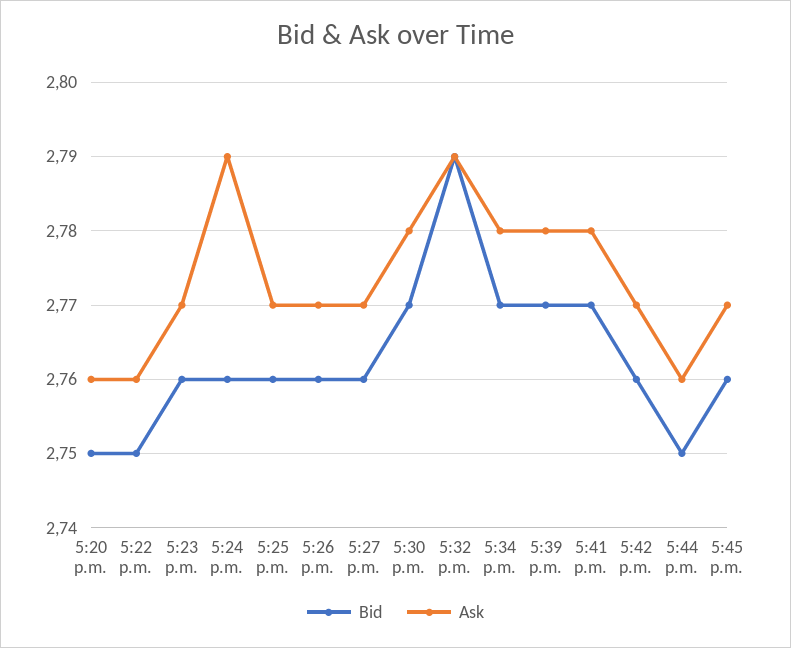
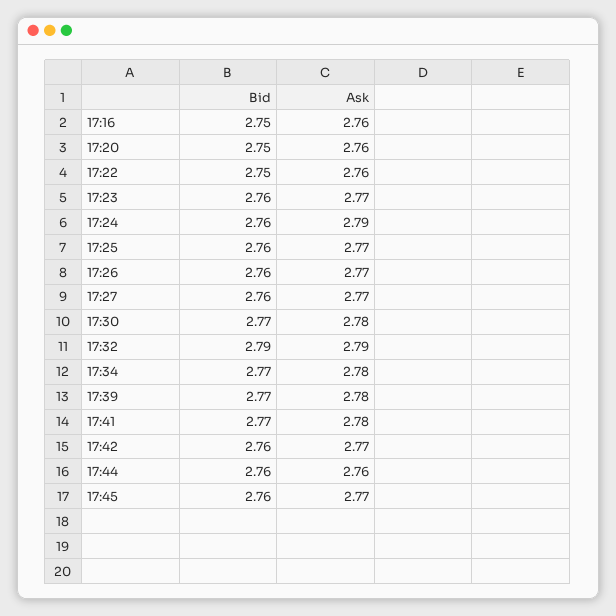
  {
    "Bid": {
      "5:20 p.m.": 2.75,
      "5:22 p.m.": 2.75,
      "5:23 p.m.": 2.76,
      "5:24 p.m.": 2.76,
      "5:25 p.m.": 2.76,
      "5:26 p.m.": 2.76,
      "5:27 p.m.": 2.76,
      "5:30 p.m.": 2.77,
      "5:32 p.m.": 2.79,
      "5:34 p.m.": 2.77,
      "5:39 p.m.": 2.77,
      "5:41 p.m.": 2.77,
      "5:42 p.m.": 2.76,
-     "5:44 p.m.": 2.75,
+     "5:44 p.m.": 2.76,
-     "5:45 p.m.": 2.76
+     "5:45 p.m.": 2.76,
+     "17:16": 2.75
    },
    "Ask": {
      "5:20 p.m.": 2.76,
      "5:22 p.m.": 2.76,
      "5:23 p.m.": 2.77,
      "5:24 p.m.": 2.79,
      "5:25 p.m.": 2.77,
      "5:26 p.m.": 2.77,
      "5:27 p.m.": 2.77,
      "5:30 p.m.": 2.78,
      "5:32 p.m.": 2.79,
      "5:34 p.m.": 2.78,
      "5:39 p.m.": 2.78,
      "5:41 p.m.": 2.78,
      "5:42 p.m.": 2.77,
      "5:44 p.m.": 2.76,
-     "5:45 p.m.": 2.77
+     "5:45 p.m.": 2.77,
+     "17:16": 2.76
    }
  }

